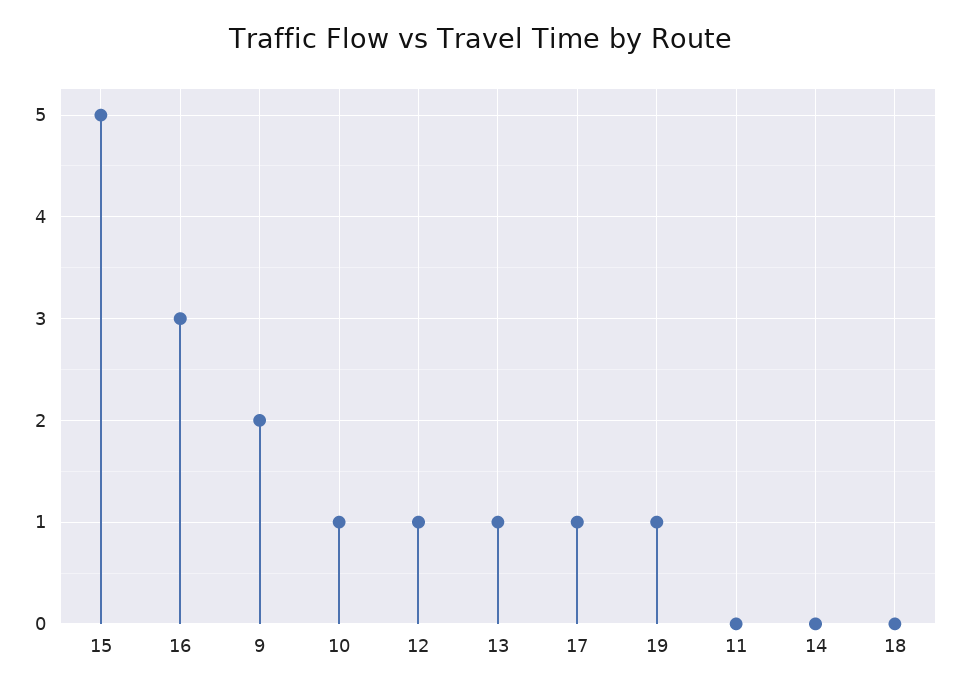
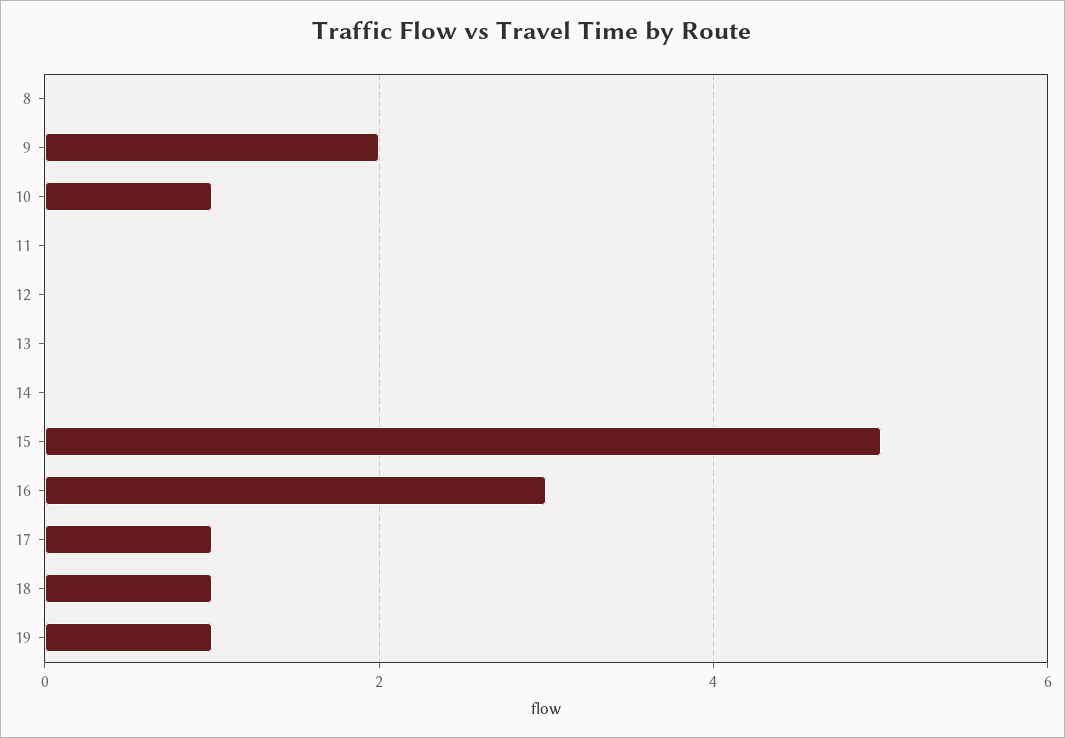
  {
    "15": 5,
    "16": 3,
    "9": 2,
    "10": 1,
-   "12": 1,
+   "12": 0,
-   "13": 1,
+   "13": 0,
    "17": 1,
    "19": 1,
    "11": 0,
    "14": 0,
-   "18": 0
+   "18": 1,
+   "8": 0
  }

